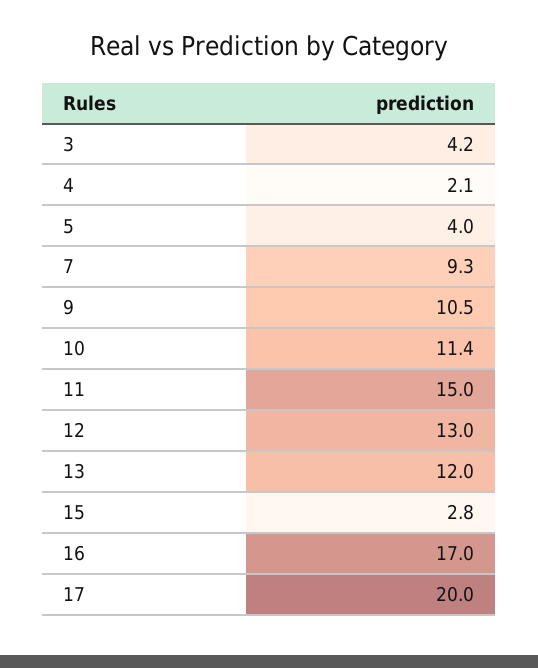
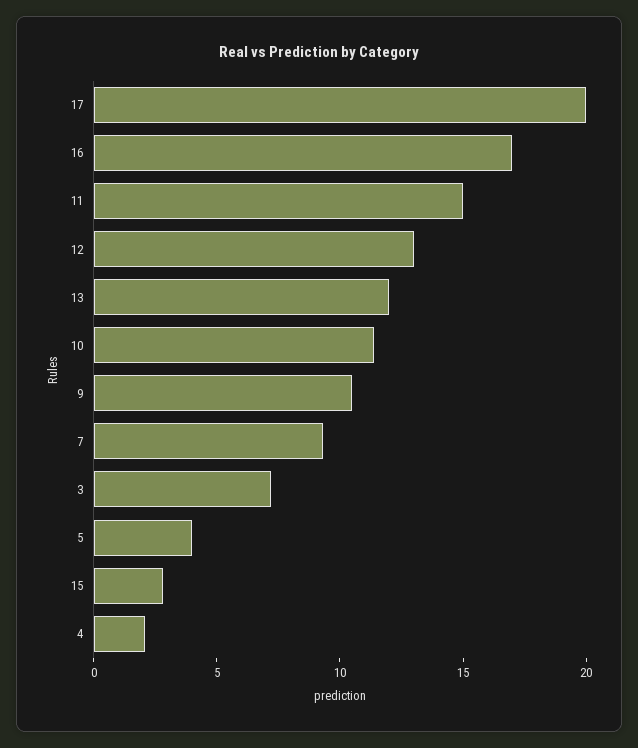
  {
-   "3": 4.2,
+   "3": 7,
    "4": 2.1,
    "5": 4,
    "7": 9.3,
    "9": 10.5,
    "10": 11.4,
    "11": 15,
    "12": 13,
    "13": 12,
    "15": 2.8,
    "16": 17,
    "17": 20
  }

